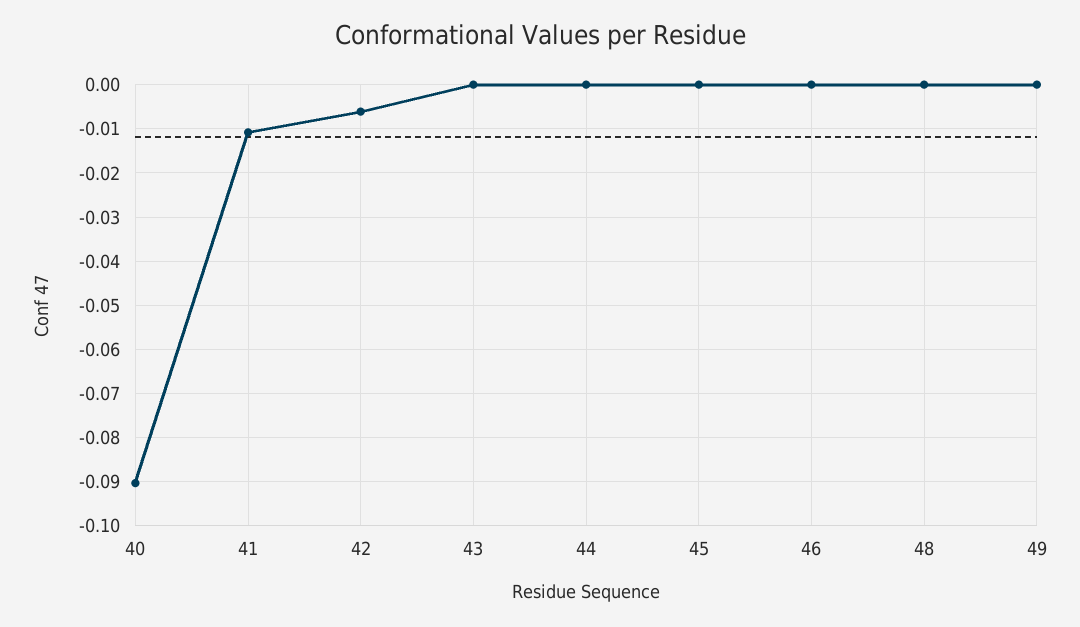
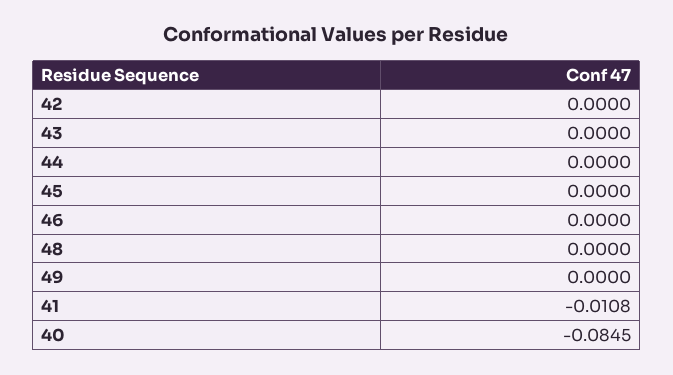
  {
-   "40": -0.09,
+   "40": -0.0845,
    "41": -0.0108,
-   "42": -0.006,
+   "42": 0,
    "43": 0,
    "44": 0,
    "45": 0,
    "46": 0,
    "48": 0,
    "49": 0
  }

